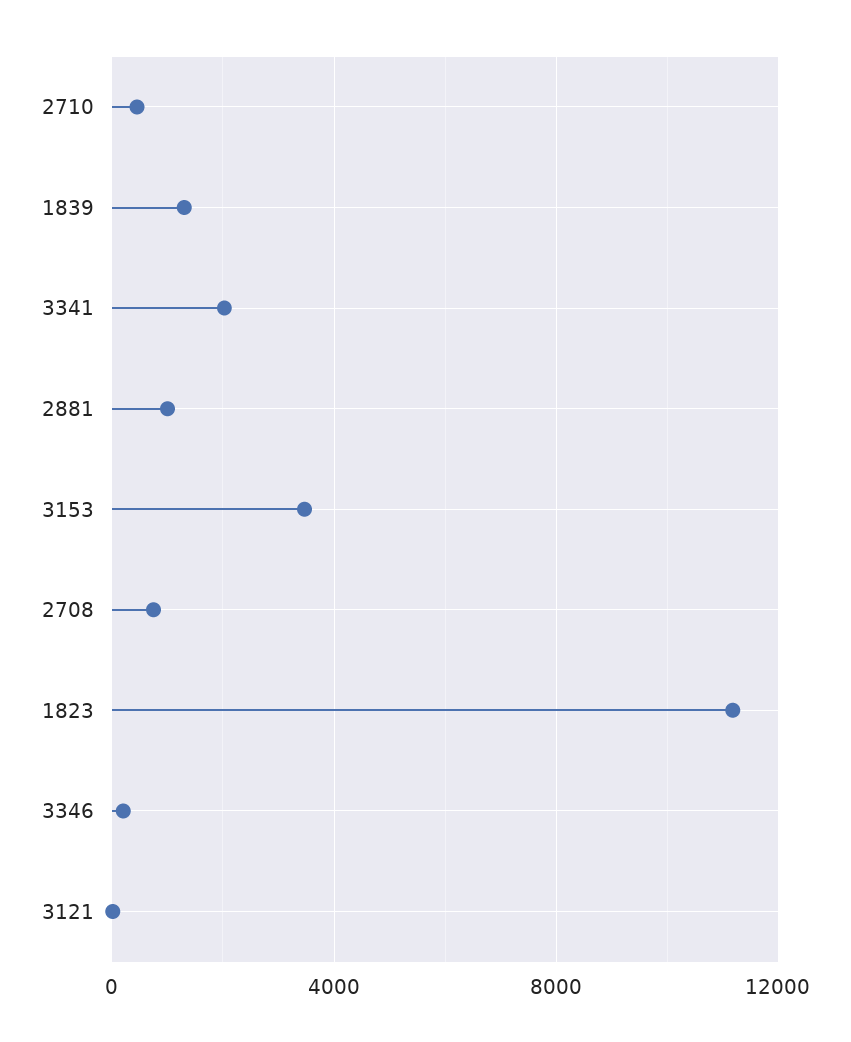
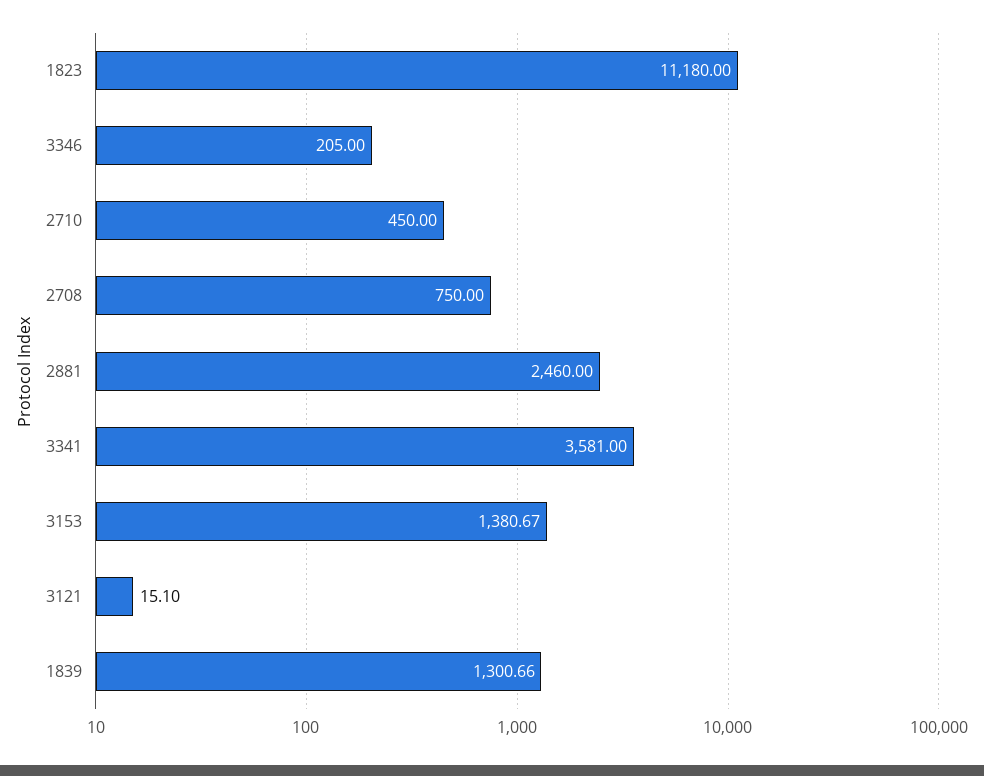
  {
    "2710": 450,
    "1839": 1300.66,
-   "3341": 2000,
+   "3341": 3581,
-   "2881": 1000,
+   "2881": 2460,
-   "3153": 3500,
+   "3153": 1380.67,
    "2708": 750,
    "1823": 11180,
    "3346": 205,
    "3121": 15.1
  }

